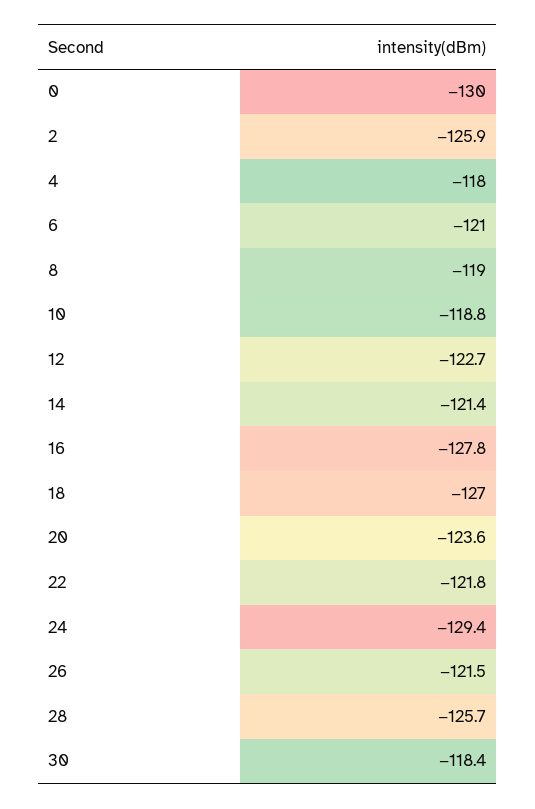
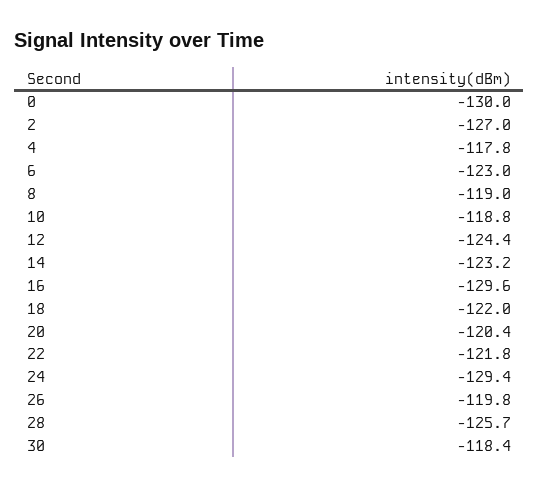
  {
    "0": -130,
-   "2": -125.9,
+   "2": -127,
-   "4": -118,
+   "4": -117.8,
-   "6": -121,
+   "6": -123,
    "8": -119,
    "10": -118.8,
-   "12": -122.7,
+   "12": -124.4,
-   "14": -121.4,
+   "14": -123.2,
-   "16": -127.8,
+   "16": -129.6,
-   "18": -127,
+   "18": -122,
-   "20": -123.6,
+   "20": -120.4,
    "22": -121.8,
    "24": -129.4,
-   "26": -121.5,
+   "26": -119.8,
    "28": -125.7,
    "30": -118.4
  }

